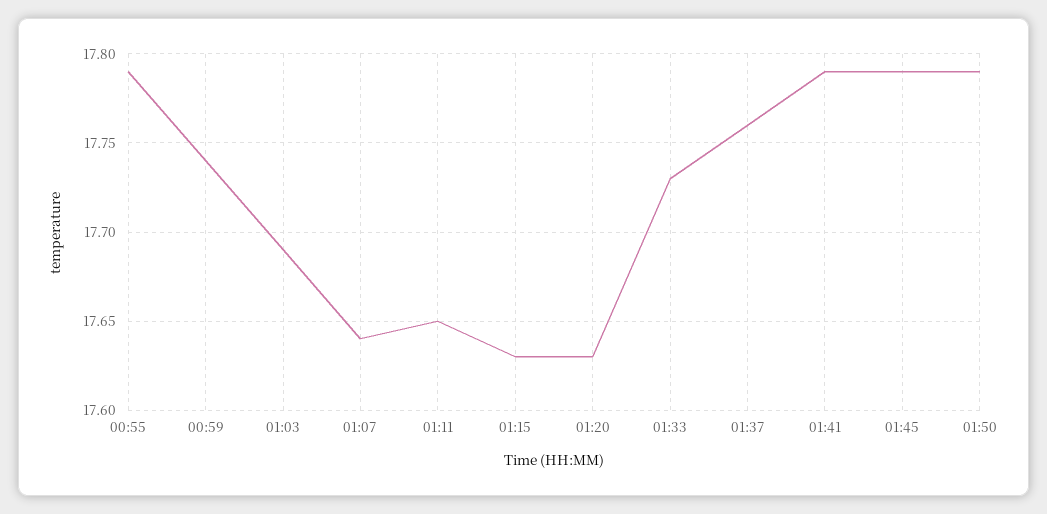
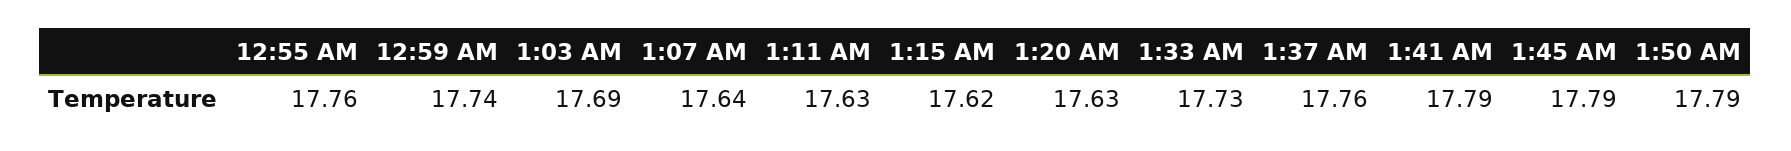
  {
-   "00:55": 17.79,
+   "00:55": 17.76,
    "00:59": 17.74,
    "01:03": 17.69,
    "01:07": 17.64,
-   "01:11": 17.65,
+   "01:11": 17.63,
-   "01:15": 17.63,
+   "01:15": 17.62,
    "01:20": 17.63,
    "01:33": 17.73,
    "01:37": 17.76,
    "01:41": 17.79,
    "01:45": 17.79,
    "01:50": 17.79
  }

